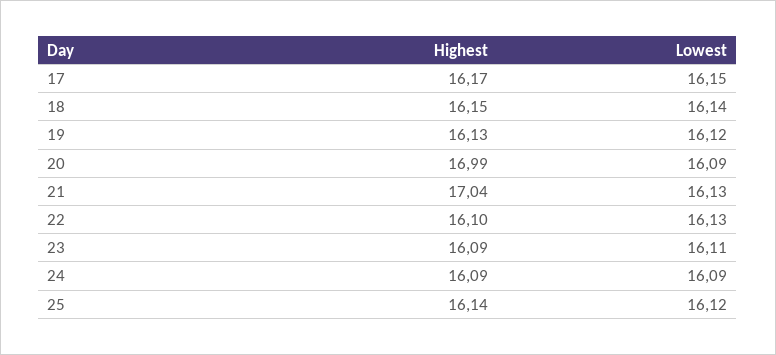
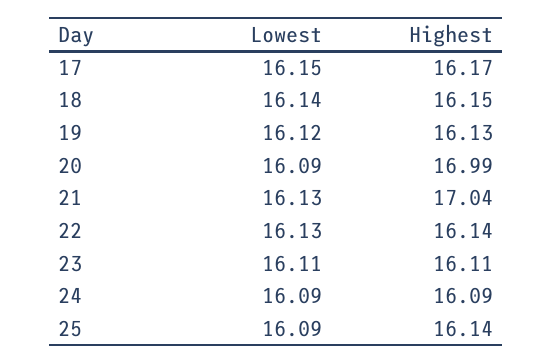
  {
    "Highest": {
      "17": 16.17,
      "18": 16.15,
      "19": 16.13,
      "20": 16.99,
      "21": 17.04,
-     "22": 16.1,
+     "22": 16.14,
-     "23": 16.09,
+     "23": 16.11,
      "24": 16.09,
      "25": 16.14
    },
    "Lowest": {
      "17": 16.15,
      "18": 16.14,
      "19": 16.12,
      "20": 16.09,
      "21": 16.13,
      "22": 16.13,
      "23": 16.11,
      "24": 16.09,
-     "25": 16.12
+     "25": 16.09
    }
  }

